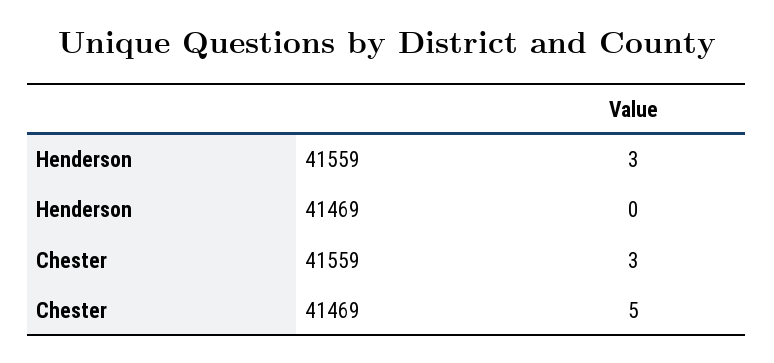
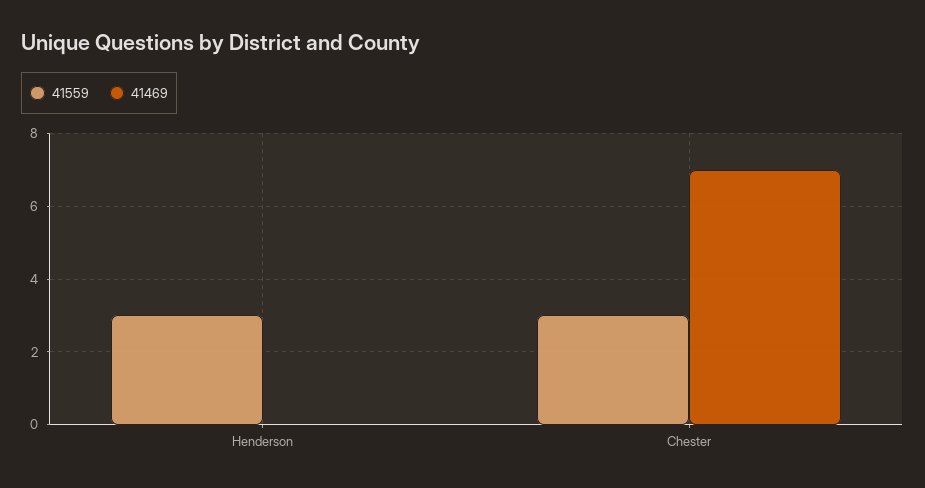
  {
    "41559": {
      "Henderson": 3,
      "Chester": 3
    },
    "41469": {
      "Henderson": 0,
-     "Chester": 5
+     "Chester": 7
    }
  }

